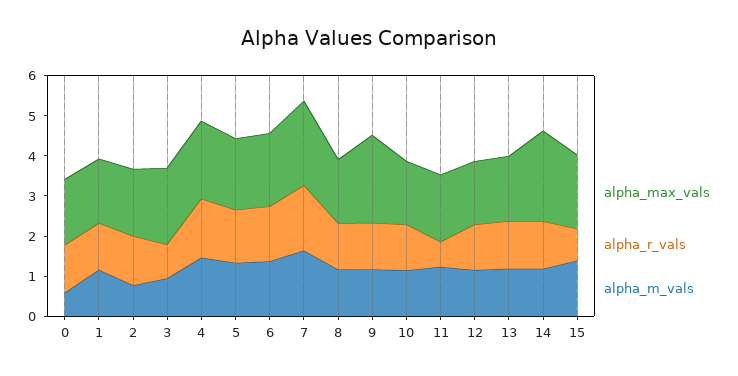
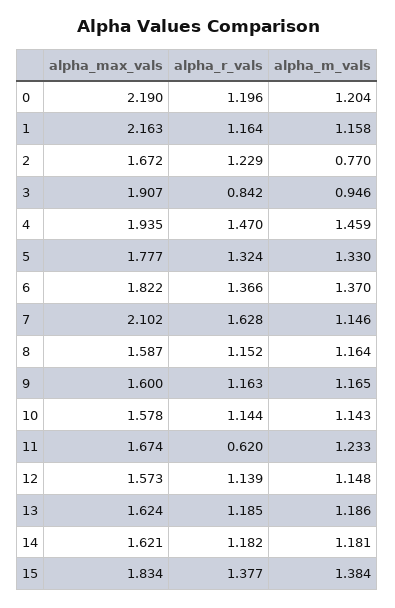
  {
    "alpha_max_vals": {
-     "0": 1.6,
+     "0": 2.19,
-     "1": 1.6,
+     "1": 2.163,
      "2": 1.672,
      "3": 1.907,
      "4": 1.935,
      "5": 1.777,
      "6": 1.822,
      "7": 2.102,
      "8": 1.587,
-     "9": 2.2,
+     "9": 1.6,
      "10": 1.578,
      "11": 1.674,
      "12": 1.573,
      "13": 1.624,
-     "14": 2.2,
+     "14": 1.621,
      "15": 1.834
    },
    "alpha_r_vals": {
      "0": 1.196,
      "1": 1.164,
      "2": 1.229,
      "3": 0.842,
      "4": 1.47,
      "5": 1.324,
      "6": 1.366,
      "7": 1.628,
      "8": 1.152,
      "9": 1.163,
      "10": 1.144,
      "11": 0.62,
      "12": 1.139,
      "13": 1.185,
      "14": 1.182,
-     "15": 0.8
+     "15": 1.377
    },
    "alpha_m_vals": {
-     "0": 0.6,
+     "0": 1.204,
      "1": 1.158,
      "2": 0.77,
      "3": 0.946,
      "4": 1.459,
      "5": 1.33,
      "6": 1.37,
-     "7": 1.6,
+     "7": 1.146,
      "8": 1.164,
      "9": 1.165,
      "10": 1.143,
      "11": 1.233,
      "12": 1.148,
      "13": 1.186,
      "14": 1.181,
      "15": 1.384
    }
  }

